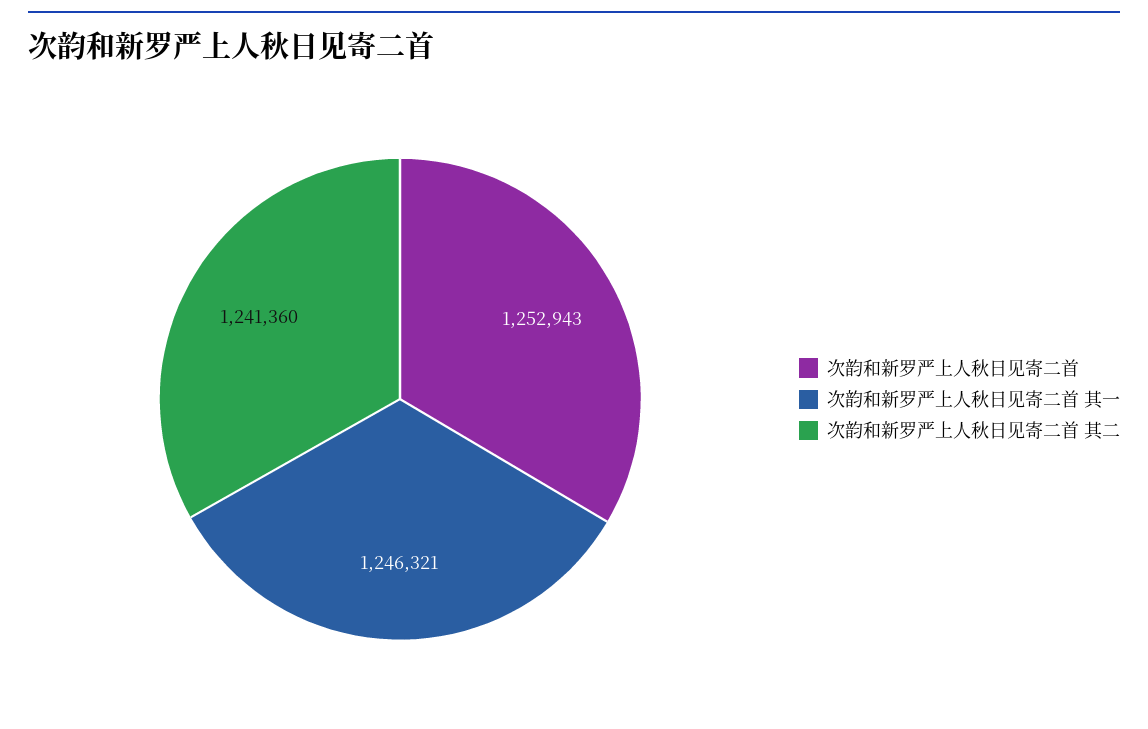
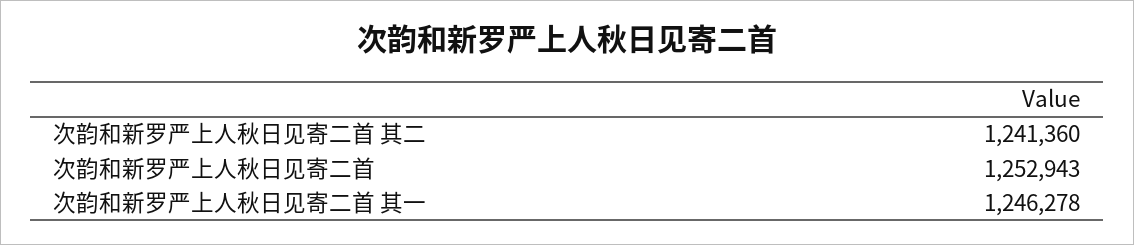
  {
    "次韵和新罗严上人秋日见寄二首": 1252943,
-   "次韵和新罗严上人秋日见寄二首 其一": 1246321,
+   "次韵和新罗严上人秋日见寄二首 其一": 1246278,
    "次韵和新罗严上人秋日见寄二首 其二": 1241360
  }

